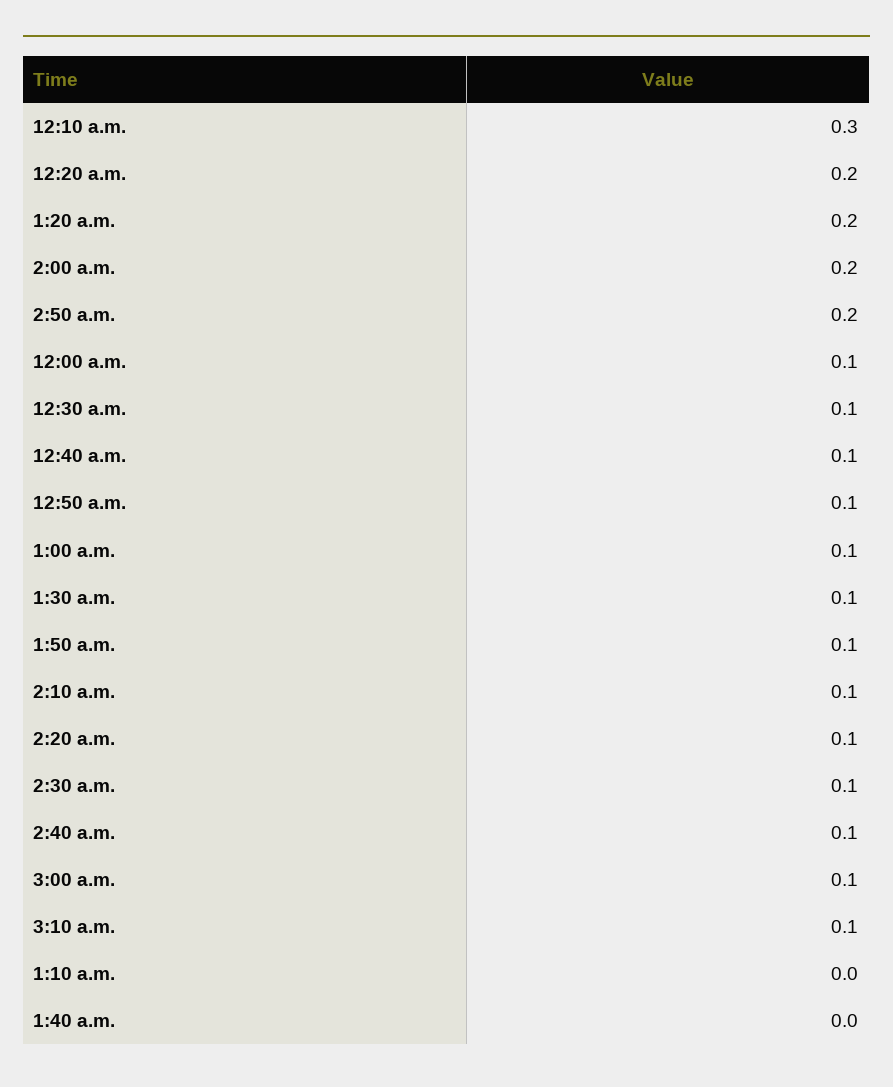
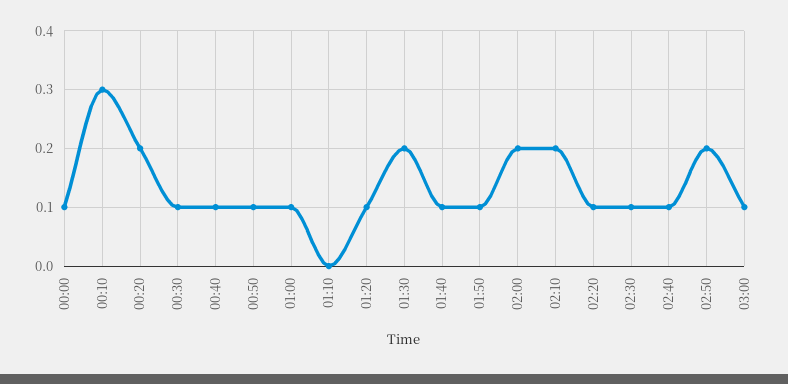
  {
    "12:10 a.m.": 0.3,
    "12:20 a.m.": 0.2,
-   "1:20 a.m.": 0.2,
+   "1:20 a.m.": 0.1,
    "2:00 a.m.": 0.2,
    "2:50 a.m.": 0.2,
    "12:00 a.m.": 0.1,
    "12:30 a.m.": 0.1,
    "12:40 a.m.": 0.1,
    "12:50 a.m.": 0.1,
    "1:00 a.m.": 0.1,
-   "1:30 a.m.": 0.1,
+   "1:30 a.m.": 0.2,
    "1:50 a.m.": 0.1,
-   "2:10 a.m.": 0.1,
+   "2:10 a.m.": 0.2,
    "2:20 a.m.": 0.1,
    "2:30 a.m.": 0.1,
    "2:40 a.m.": 0.1,
    "3:00 a.m.": 0.1,
-   "3:10 a.m.": 0.1,
    "1:10 a.m.": 0,
-   "1:40 a.m.": 0
+   "1:40 a.m.": 0.1
  }

